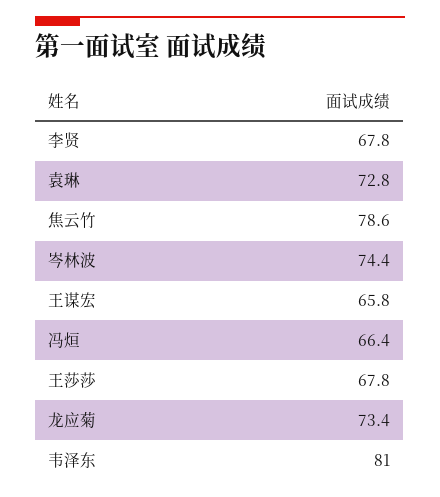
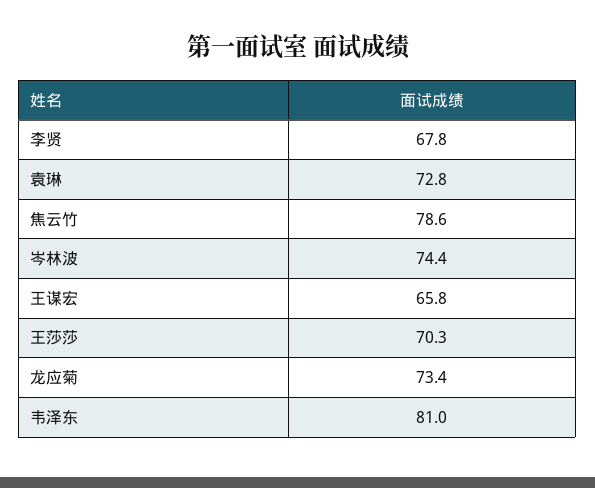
  {
    "李贤": 67.8,
    "袁琳": 72.8,
    "焦云竹": 78.6,
    "岑林波": 74.4,
    "王谋宏": 65.8,
-   "冯烜": 66.4,
-   "王莎莎": 67.8,
+   "王莎莎": 70.3,
    "龙应菊": 73.4,
    "韦泽东": 81
  }

